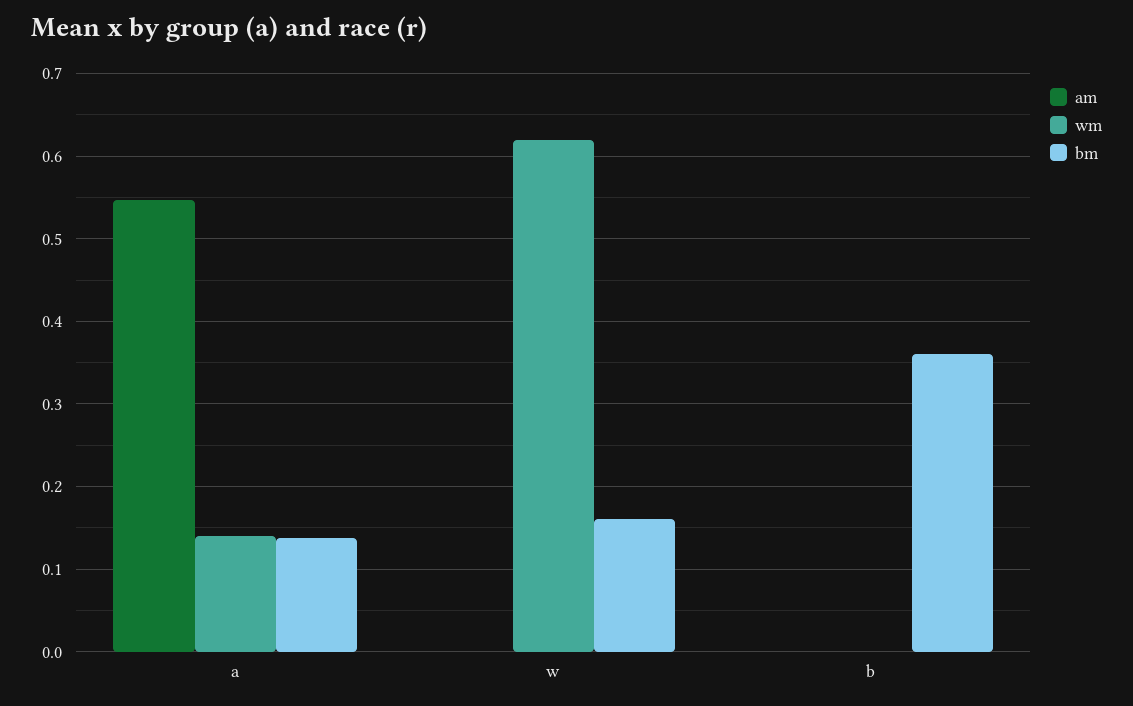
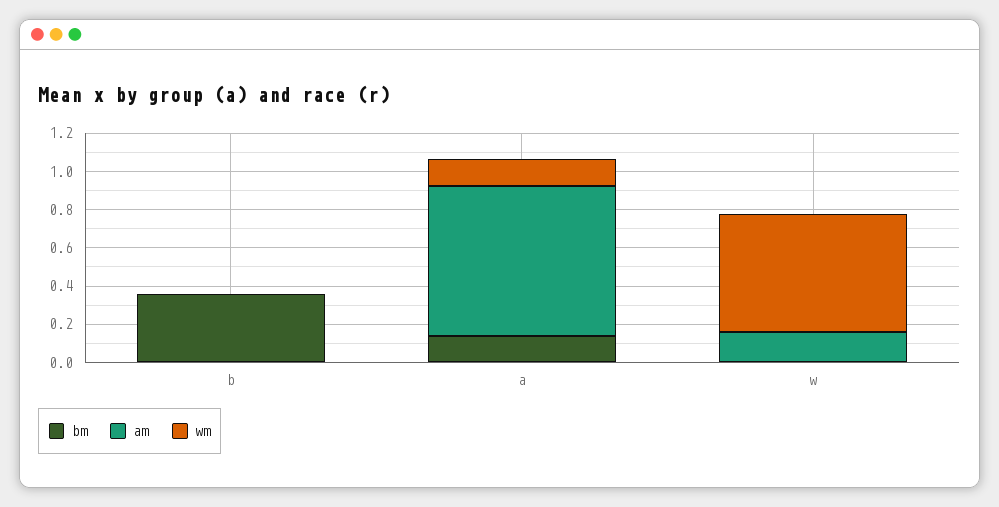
  {
    "am": {
-     "a": 0.55,
+     "a": 0.8,
-     "w": 0,
+     "w": 0.15,
      "b": 0
    },
    "wm": {
      "a": 0.14,
      "w": 0.62,
      "b": 0
    },
    "bm": {
      "a": 0.14,
-     "w": 0.16,
+     "w": 0,
      "b": 0.36
    }
  }

